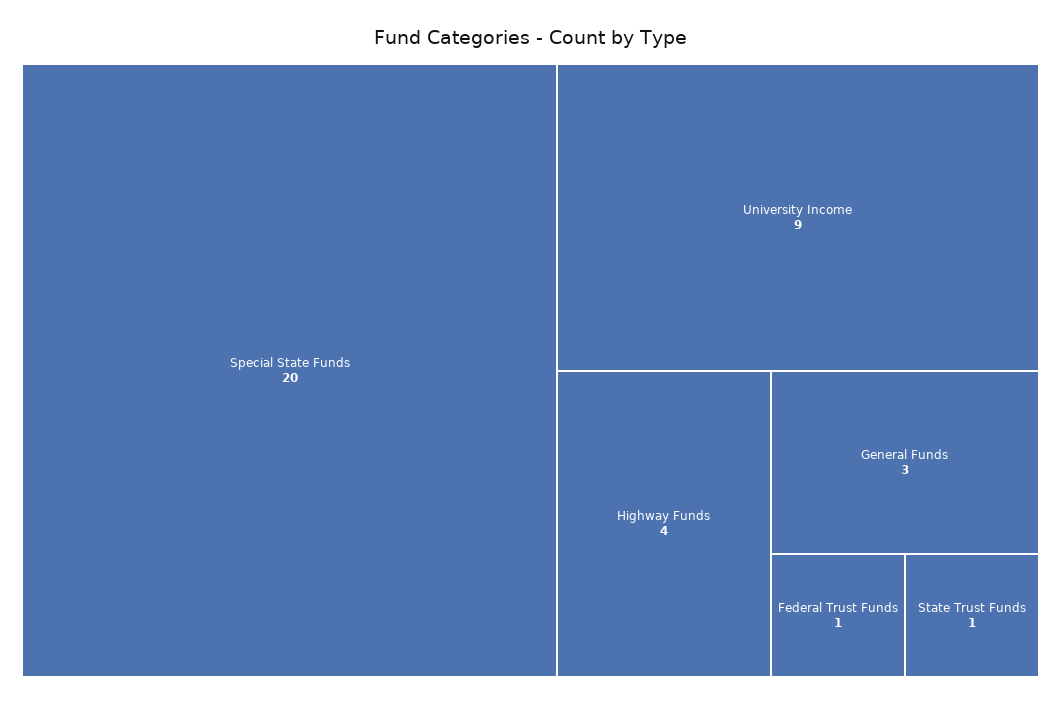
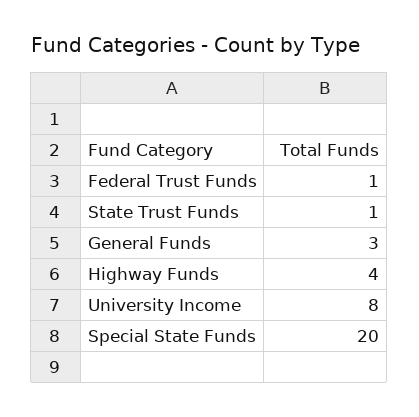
  {
    "Special State Funds": 20,
-   "University Income": 9,
+   "University Income": 8,
    "Highway Funds": 4,
    "General Funds": 3,
    "Federal Trust Funds": 1,
    "State Trust Funds": 1
  }

